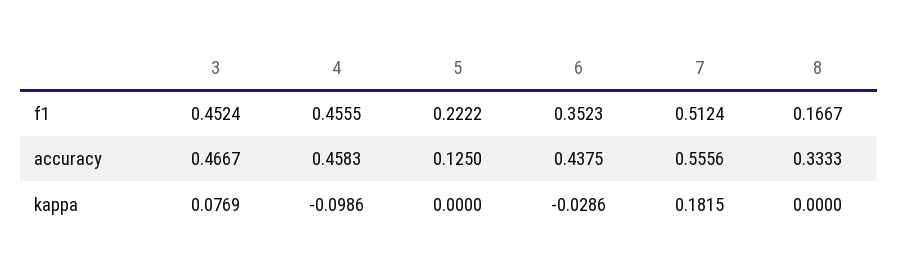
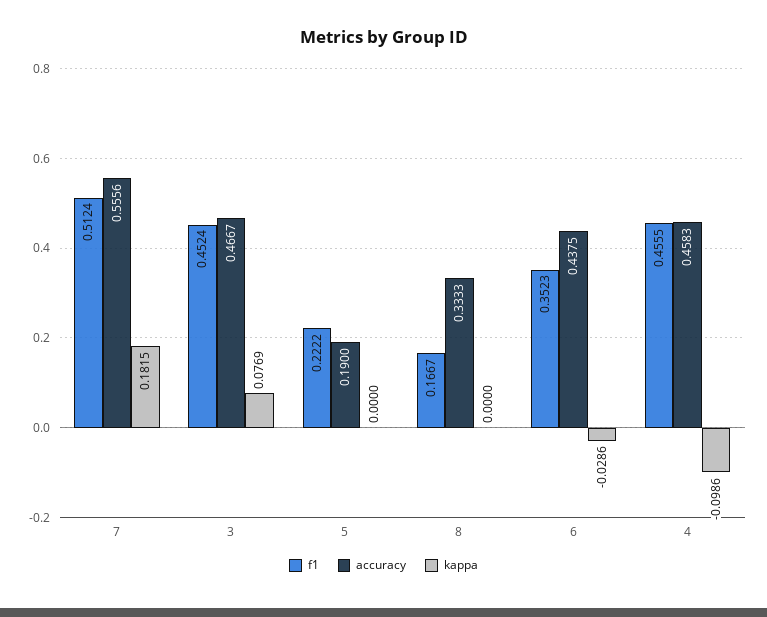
  {
    "f1": {
      "3": 0.4524,
      "4": 0.4555,
      "5": 0.2222,
      "6": 0.3523,
      "7": 0.5124,
      "8": 0.1667
    },
    "accuracy": {
      "3": 0.4667,
      "4": 0.4583,
-     "5": 0.125,
+     "5": 0.19,
      "6": 0.4375,
      "7": 0.5556,
      "8": 0.3333
    },
    "kappa": {
      "3": 0.0769,
      "4": -0.0986,
      "5": 0,
      "6": -0.0286,
      "7": 0.1815,
      "8": 0
    }
  }

